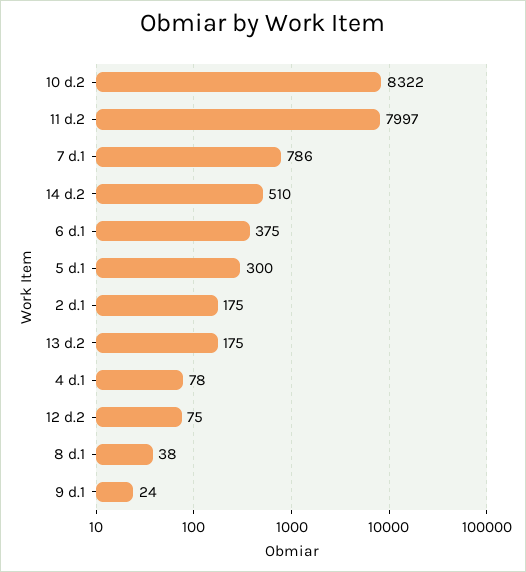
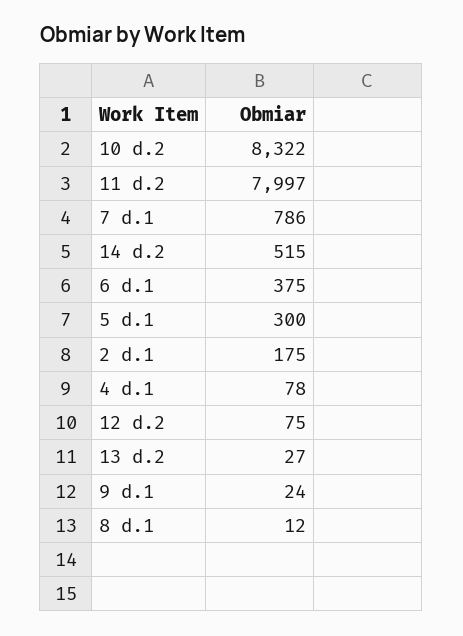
  {
    "10 d.2": 8322,
    "11 d.2": 7997,
    "7 d.1": 786,
-   "14 d.2": 510,
+   "14 d.2": 515,
    "6 d.1": 375,
    "5 d.1": 300,
    "2 d.1": 175,
-   "13 d.2": 175,
+   "13 d.2": 27,
    "4 d.1": 78,
    "12 d.2": 75,
-   "8 d.1": 38,
+   "8 d.1": 12,
    "9 d.1": 24
  }

